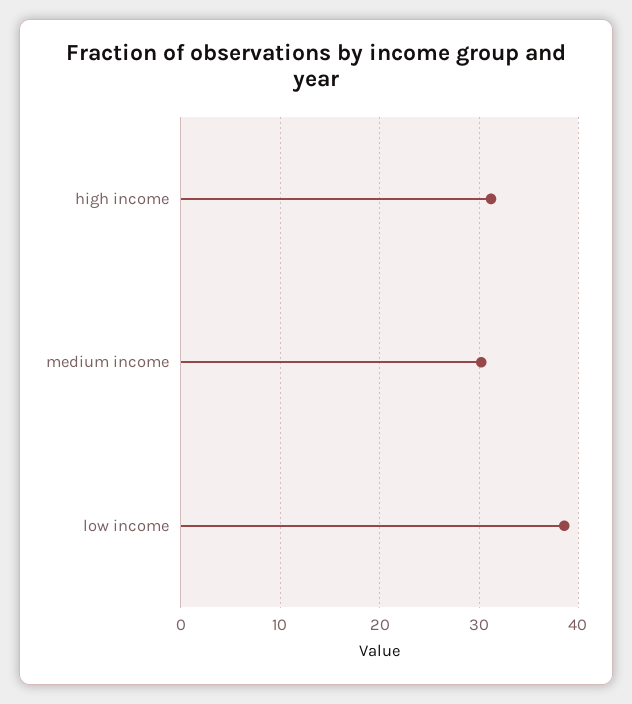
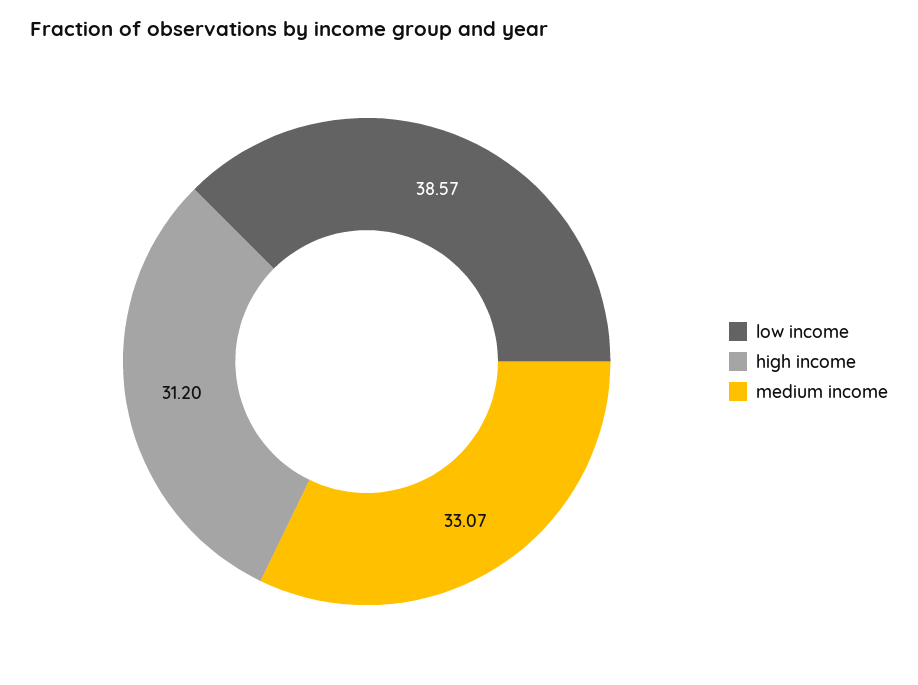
  {
    "high income": 31.2,
-   "medium income": 30,
+   "medium income": 33.07,
    "low income": 38.57
  }

